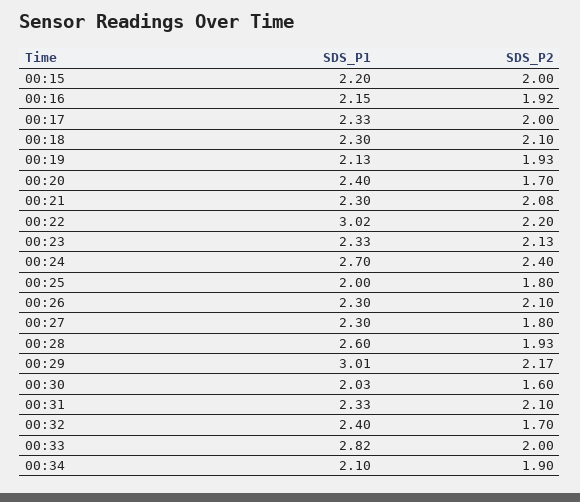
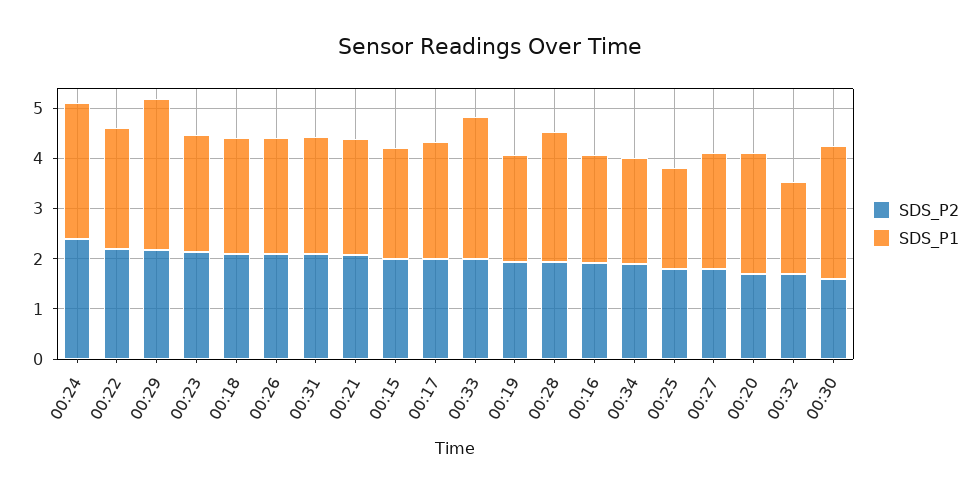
  {
    "SDS_P1": {
      "00:15": 2.2,
      "00:16": 2.15,
      "00:17": 2.33,
      "00:18": 2.3,
      "00:19": 2.13,
      "00:20": 2.4,
      "00:21": 2.3,
-     "00:22": 3.02,
+     "00:22": 2.4,
      "00:23": 2.33,
      "00:24": 2.7,
      "00:25": 2,
      "00:26": 2.3,
      "00:27": 2.3,
      "00:28": 2.6,
      "00:29": 3.01,
-     "00:30": 2.03,
+     "00:30": 2.6,
      "00:31": 2.33,
-     "00:32": 2.4,
+     "00:32": 1.8,
      "00:33": 2.82,
      "00:34": 2.1
    },
    "SDS_P2": {
      "00:15": 2,
      "00:16": 1.92,
      "00:17": 2,
      "00:18": 2.1,
      "00:19": 1.93,
      "00:20": 1.7,
      "00:21": 2.08,
      "00:22": 2.2,
      "00:23": 2.13,
      "00:24": 2.4,
      "00:25": 1.8,
      "00:26": 2.1,
      "00:27": 1.8,
      "00:28": 1.93,
      "00:29": 2.17,
      "00:30": 1.6,
      "00:31": 2.1,
      "00:32": 1.7,
      "00:33": 2,
      "00:34": 1.9
    }
  }

